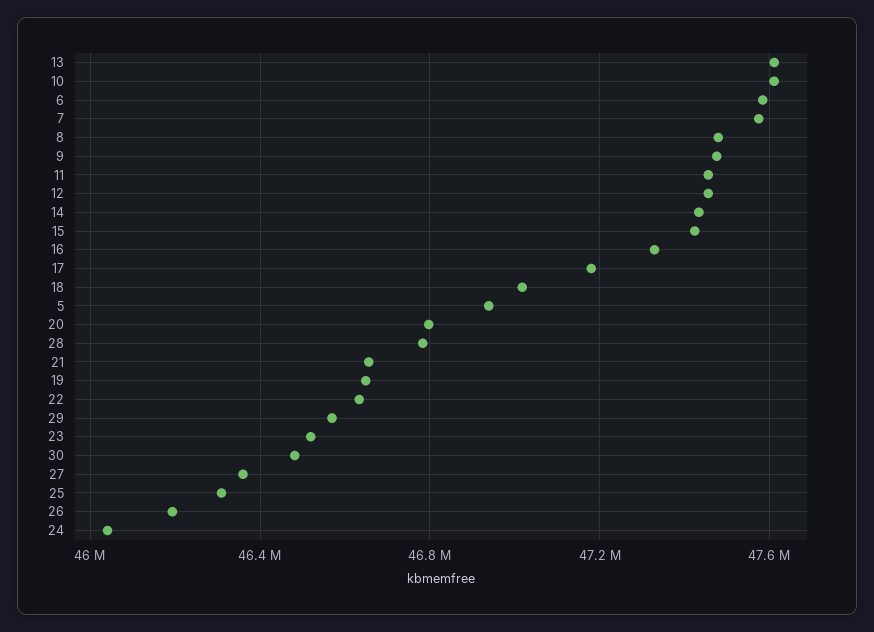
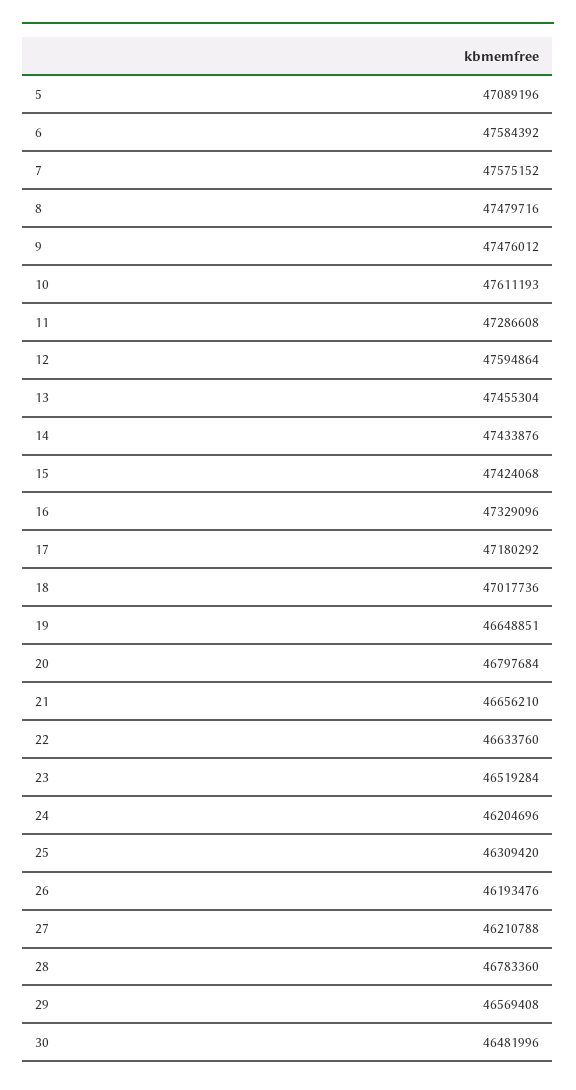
  {
-   "13": 47600000,
+   "13": 47455304,
    "10": 47611193,
    "6": 47584392,
    "7": 47575152,
    "8": 47479716,
    "9": 47476012,
-   "11": 47450000,
+   "11": 47286608,
-   "12": 47450000,
+   "12": 47594864,
    "14": 47433876,
    "15": 47424068,
    "16": 47329096,
    "17": 47180292,
    "18": 47017736,
-   "5": 46950000,
+   "5": 47089196,
    "20": 46797684,
    "28": 46783360,
    "21": 46656210,
    "19": 46648851,
    "22": 46633760,
    "29": 46569408,
    "23": 46519284,
    "30": 46481996,
-   "27": 46350000,
+   "27": 46210788,
    "25": 46309420,
    "26": 46193476,
-   "24": 46050000
+   "24": 46204696
  }

